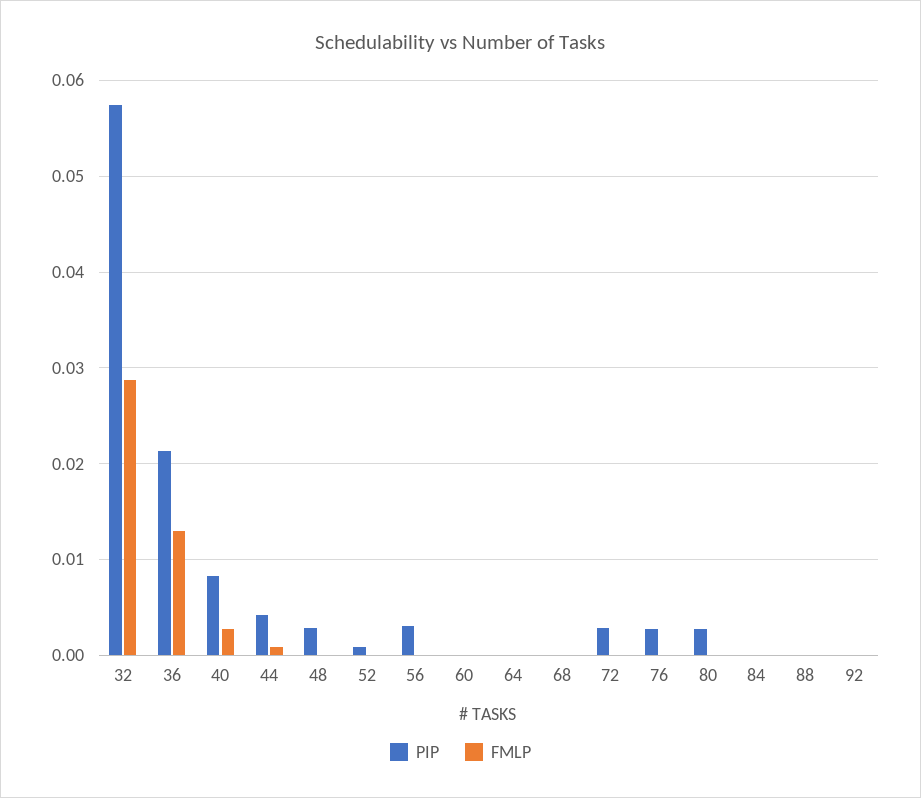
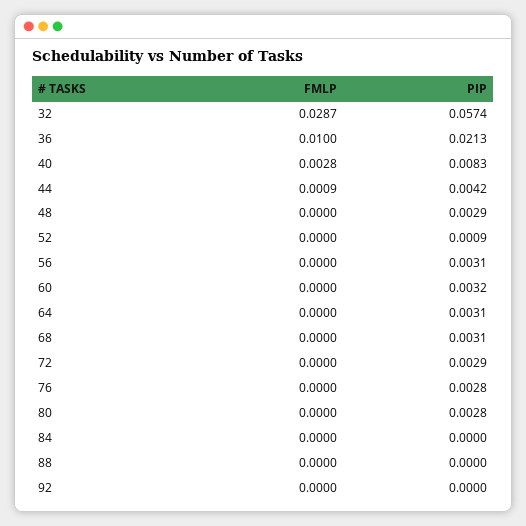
  {
    "PIP": {
      "32": 0.0574,
      "36": 0.0213,
      "40": 0.0083,
      "44": 0.0042,
      "48": 0.0029,
      "52": 0.0009,
      "56": 0.0031,
-     "60": 0,
+     "60": 0.0032,
-     "64": 0,
+     "64": 0.0031,
-     "68": 0,
+     "68": 0.0031,
      "72": 0.0029,
      "76": 0.0028,
      "80": 0.0028,
      "84": 0,
      "88": 0,
      "92": 0
    },
    "FMLP": {
      "32": 0.0287,
-     "36": 0.013,
+     "36": 0.01,
      "40": 0.0028,
      "44": 0.0009,
      "48": 0,
      "52": 0,
      "56": 0,
      "60": 0,
      "64": 0,
      "68": 0,
      "72": 0,
      "76": 0,
      "80": 0,
      "84": 0,
      "88": 0,
      "92": 0
    }
  }

